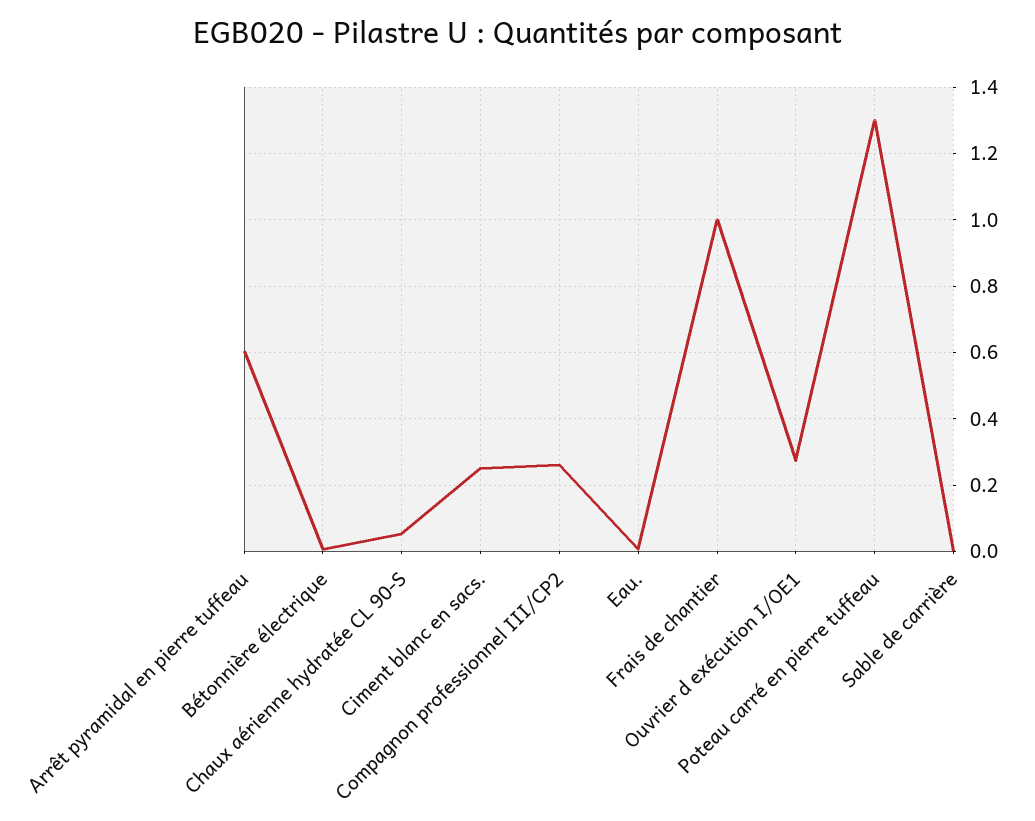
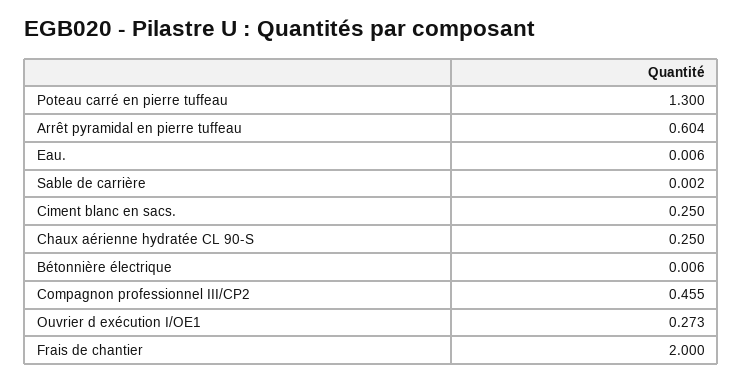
  {
    "Arrêt pyramidal en pierre tuffeau": 0.604,
    "Bétonnière électrique": 0.006,
-   "Chaux aérienne hydratée CL 90-S": 0.06,
+   "Chaux aérienne hydratée CL 90-S": 0.25,
    "Ciment blanc en sacs.": 0.25,
-   "Compagnon professionnel III/CP2": 0.26,
+   "Compagnon professionnel III/CP2": 0.455,
    "Eau.": 0.006,
-   "Frais de chantier": 1,
+   "Frais de chantier": 2,
    "Ouvrier d exécution I/OE1": 0.273,
    "Poteau carré en pierre tuffeau": 1.3,
    "Sable de carrière": 0.002
  }

